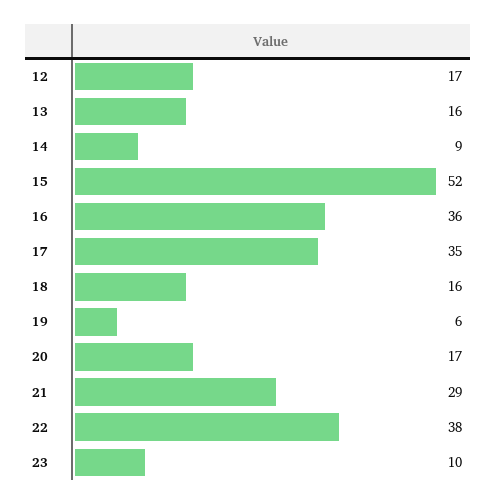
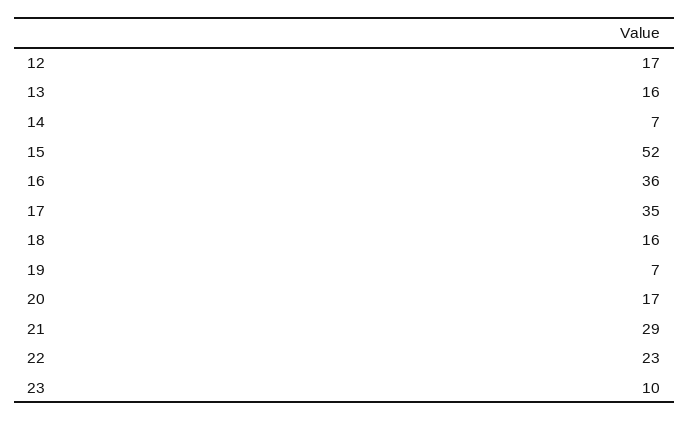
  {
    "12": 17,
    "13": 16,
-   "14": 9,
+   "14": 7,
    "15": 52,
    "16": 36,
    "17": 35,
    "18": 16,
-   "19": 6,
+   "19": 7,
    "20": 17,
    "21": 29,
-   "22": 38,
+   "22": 23,
    "23": 10
  }

